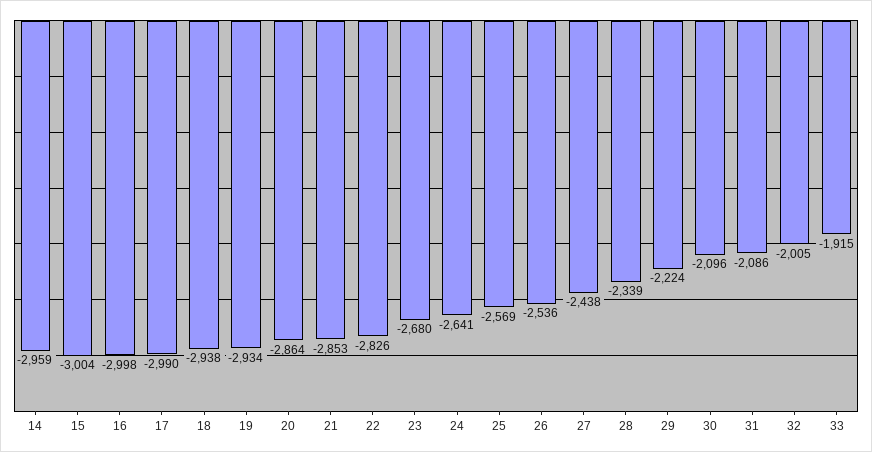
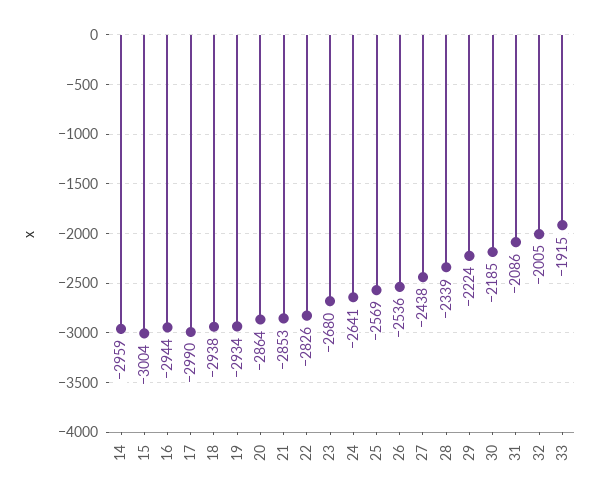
  {
    "14": -2959,
    "15": -3004,
-   "16": -2998,
+   "16": -2944,
    "17": -2990,
    "18": -2938,
    "19": -2934,
    "20": -2864,
    "21": -2853,
    "22": -2826,
    "23": -2680,
    "24": -2641,
    "25": -2569,
    "26": -2536,
    "27": -2438,
    "28": -2339,
    "29": -2224,
-   "30": -2096,
+   "30": -2185,
    "31": -2086,
    "32": -2005,
    "33": -1915
  }

